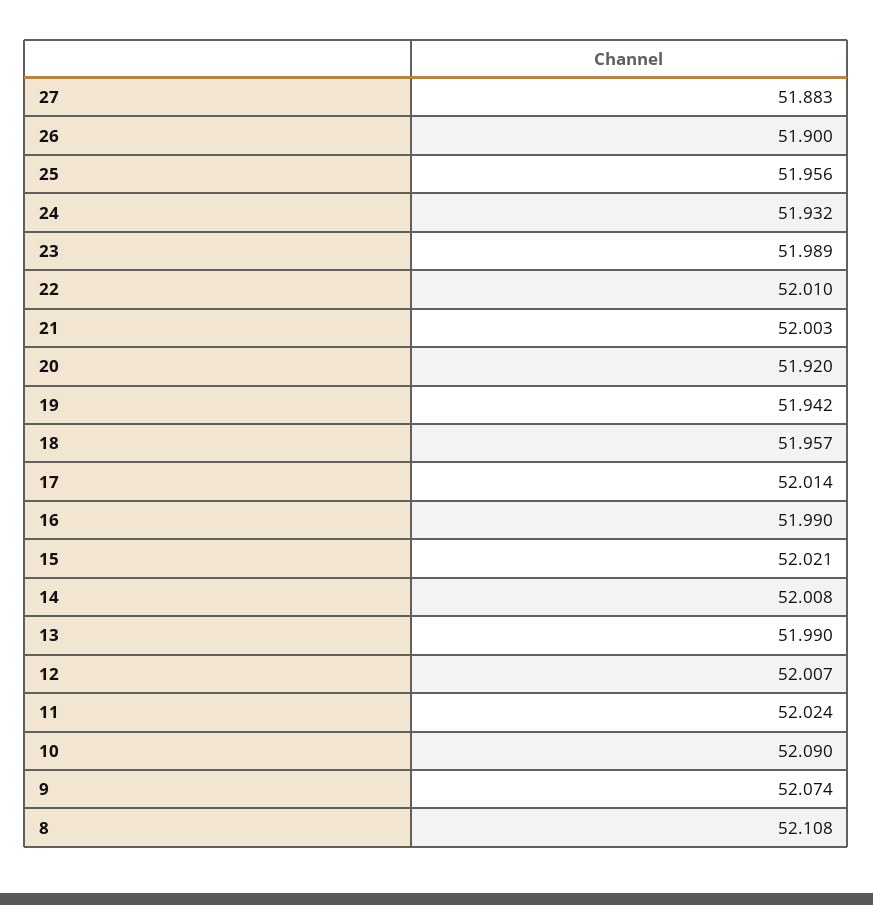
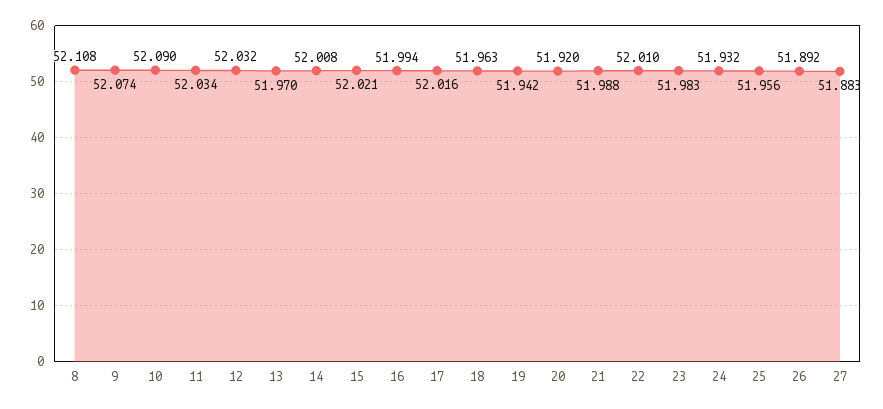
  {
    "27": 51.883,
-   "26": 51.9,
+   "26": 51.892,
    "25": 51.956,
    "24": 51.932,
-   "23": 51.989,
+   "23": 51.983,
    "22": 52.01,
-   "21": 52.003,
+   "21": 51.988,
    "20": 51.92,
    "19": 51.942,
-   "18": 51.957,
+   "18": 51.963,
-   "17": 52.014,
+   "17": 52.016,
-   "16": 51.99,
+   "16": 51.994,
    "15": 52.021,
    "14": 52.008,
-   "13": 51.99,
+   "13": 51.97,
-   "12": 52.007,
+   "12": 52.032,
-   "11": 52.024,
+   "11": 52.034,
    "10": 52.09,
    "9": 52.074,
    "8": 52.108
  }

